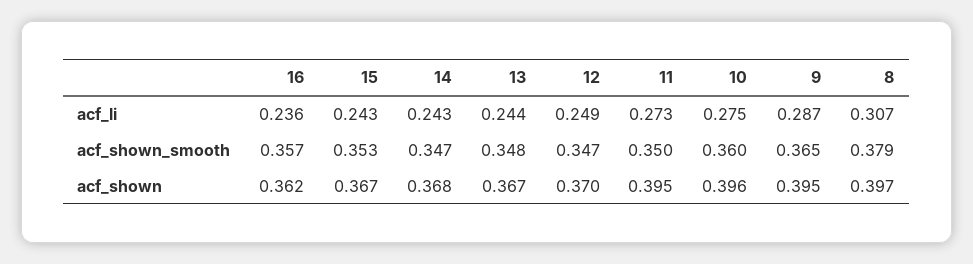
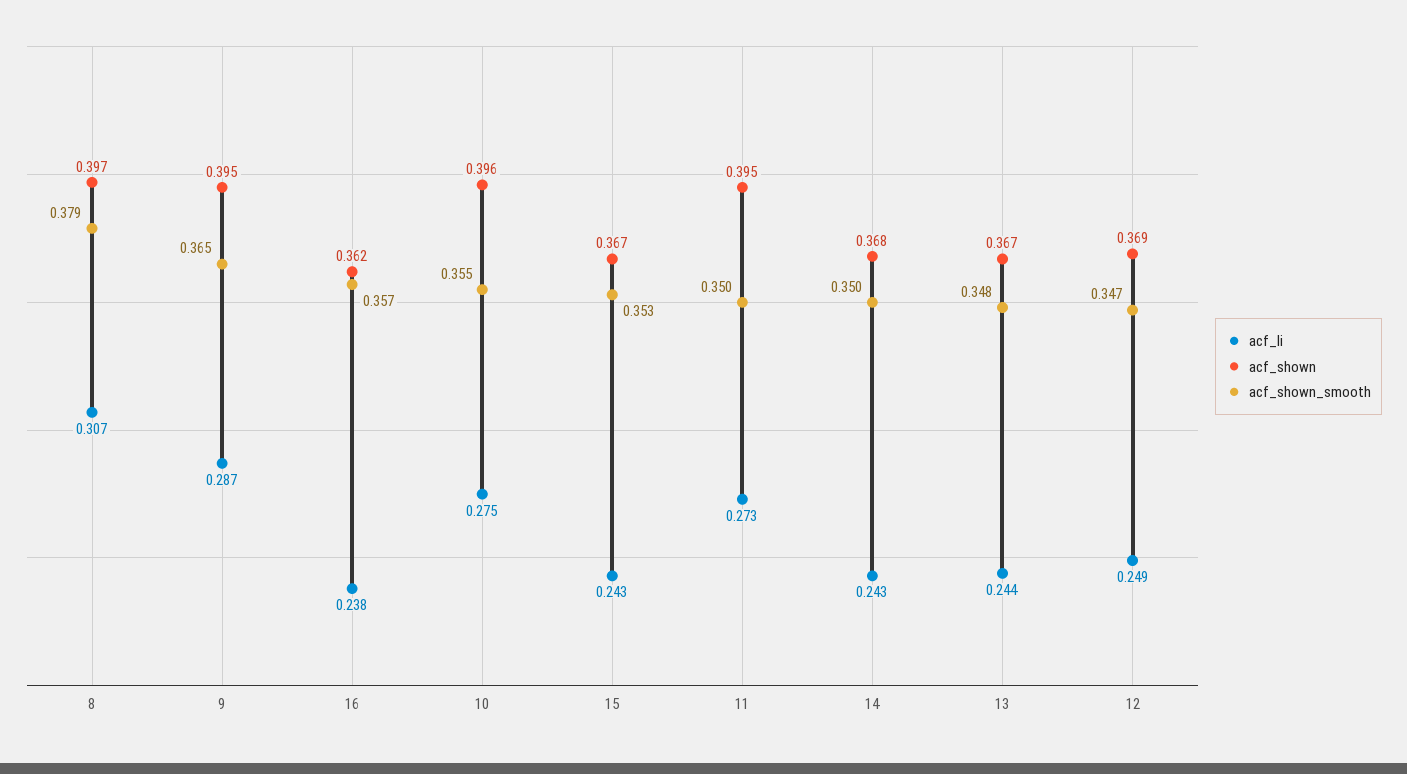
  {
    "acf_li": {
-     "16": 0.236,
+     "16": 0.238,
      "15": 0.243,
      "14": 0.243,
      "13": 0.244,
      "12": 0.249,
      "11": 0.273,
      "10": 0.275,
      "9": 0.287,
      "8": 0.307
    },
    "acf_shown_smooth": {
      "16": 0.357,
      "15": 0.353,
-     "14": 0.347,
+     "14": 0.35,
      "13": 0.348,
      "12": 0.347,
      "11": 0.35,
-     "10": 0.36,
+     "10": 0.355,
      "9": 0.365,
      "8": 0.379
    },
    "acf_shown": {
      "16": 0.362,
      "15": 0.367,
      "14": 0.368,
      "13": 0.367,
-     "12": 0.37,
+     "12": 0.369,
      "11": 0.395,
      "10": 0.396,
      "9": 0.395,
      "8": 0.397
    }
  }

